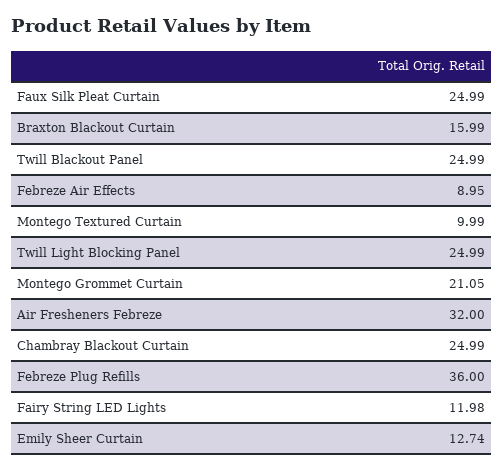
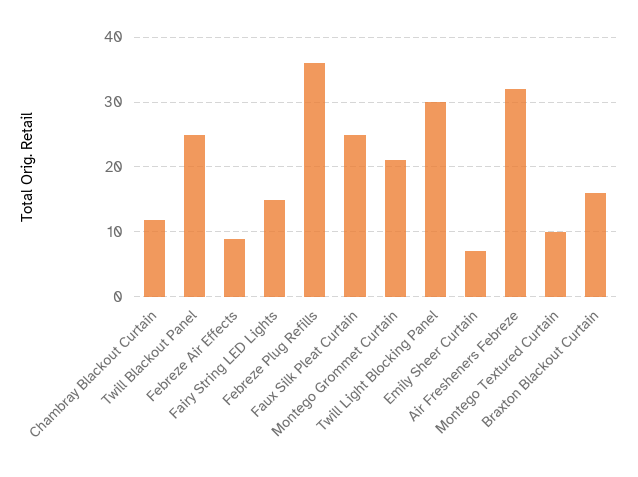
  {
    "Faux Silk Pleat Curtain": 24.99,
    "Braxton Blackout Curtain": 15.99,
    "Twill Blackout Panel": 24.99,
    "Febreze Air Effects": 8.95,
    "Montego Textured Curtain": 9.99,
-   "Twill Light Blocking Panel": 24.99,
+   "Twill Light Blocking Panel": 30,
    "Montego Grommet Curtain": 21.05,
    "Air Fresheners Febreze": 32,
-   "Chambray Blackout Curtain": 24.99,
+   "Chambray Blackout Curtain": 12,
    "Febreze Plug Refills": 36,
-   "Fairy String LED Lights": 11.98,
+   "Fairy String LED Lights": 15,
-   "Emily Sheer Curtain": 12.74
+   "Emily Sheer Curtain": 7
  }

